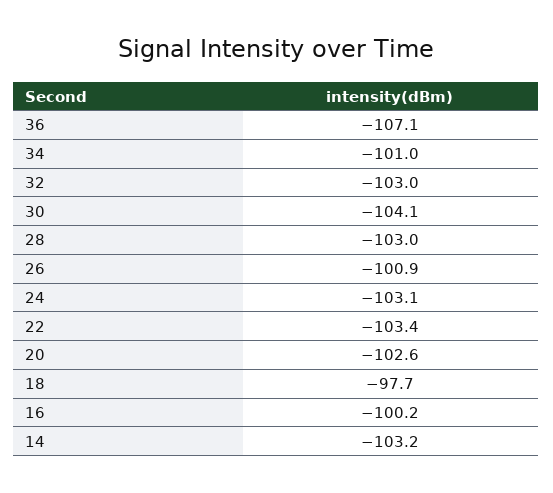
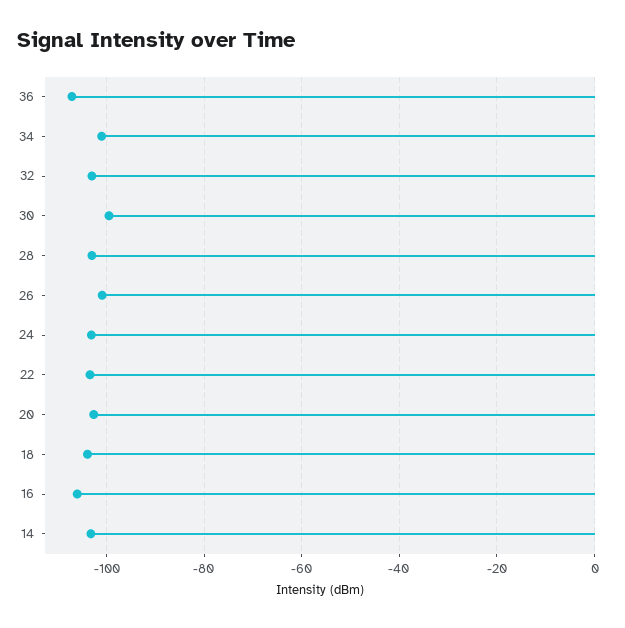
  {
    "36": -107.1,
    "34": -101,
    "32": -103,
-   "30": -104.1,
+   "30": -100,
    "28": -103,
    "26": -100.9,
    "24": -103.1,
    "22": -103.4,
    "20": -102.6,
-   "18": -97.7,
+   "18": -104,
-   "16": -100.2,
+   "16": -106,
    "14": -103.2
  }

